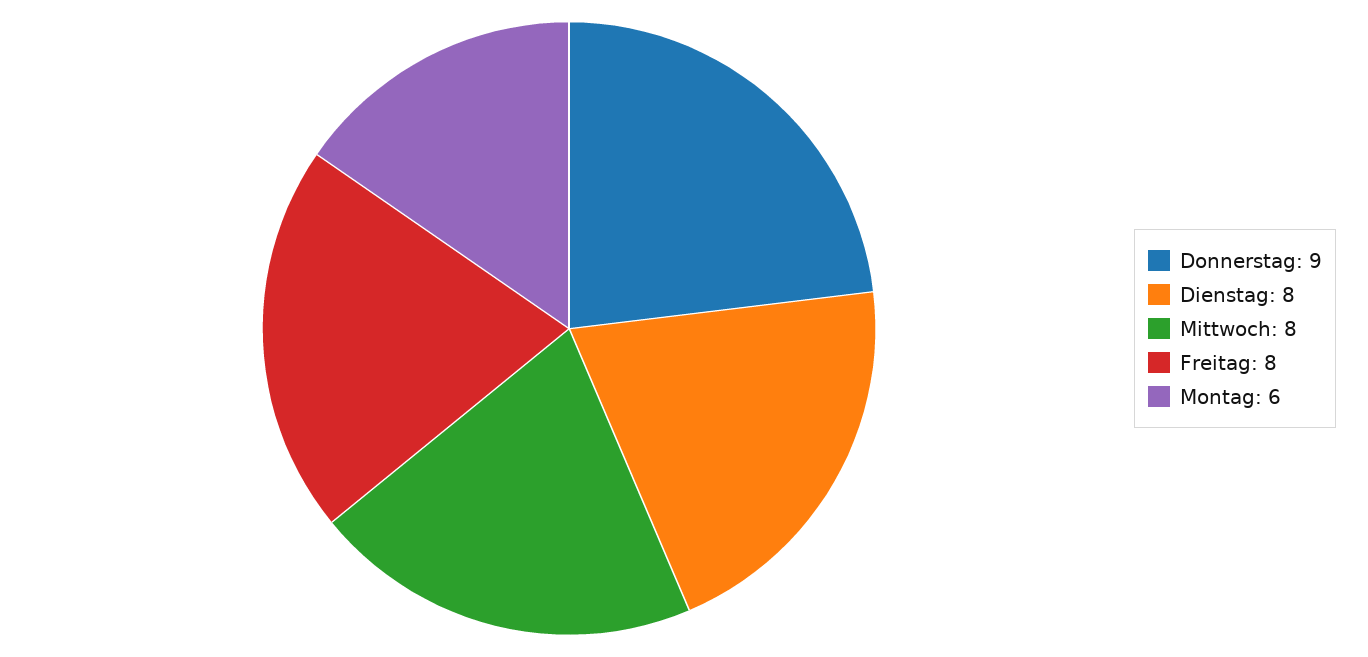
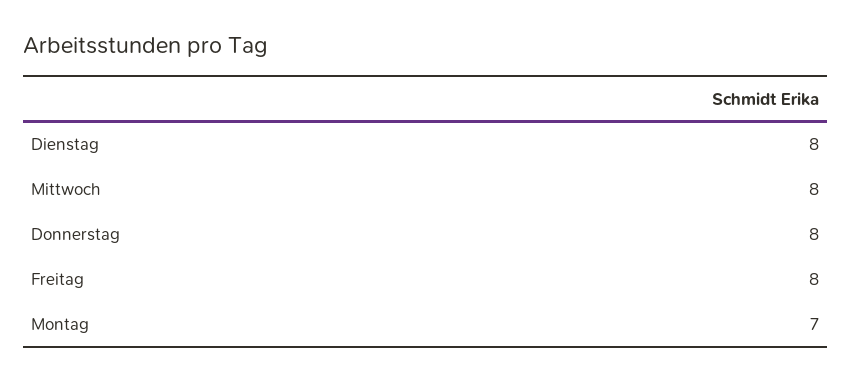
  {
-   "Donnerstag": 9,
+   "Donnerstag": 8,
    "Dienstag": 8,
    "Mittwoch": 8,
    "Freitag": 8,
-   "Montag": 6
+   "Montag": 7
  }

